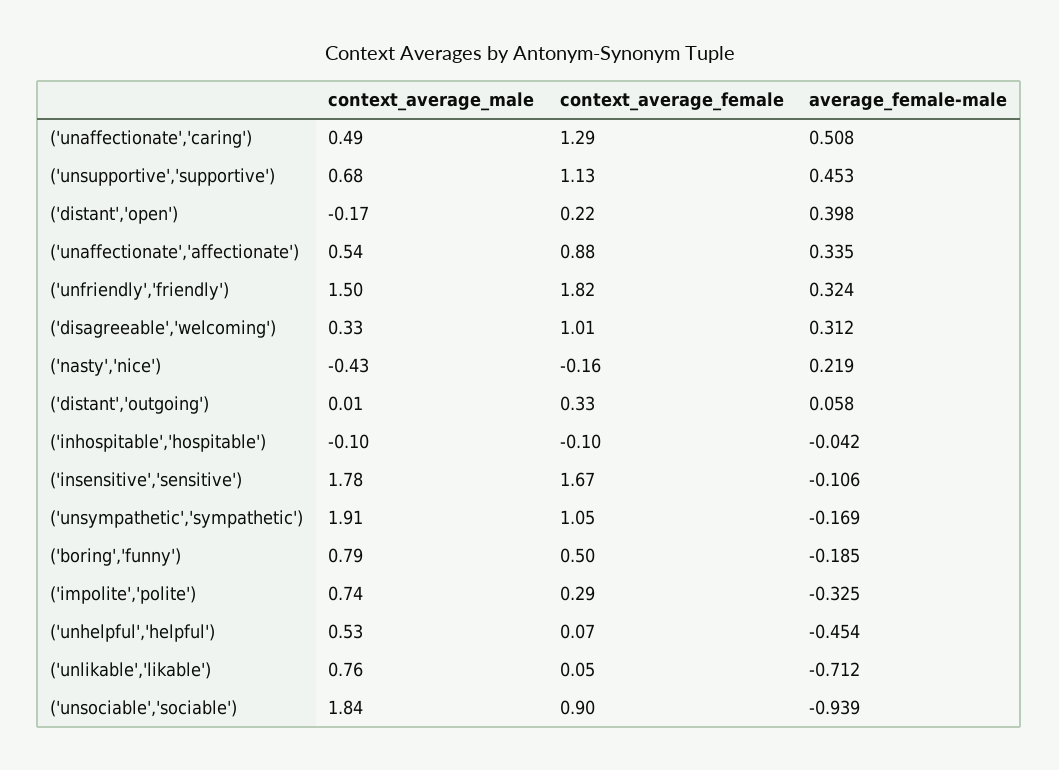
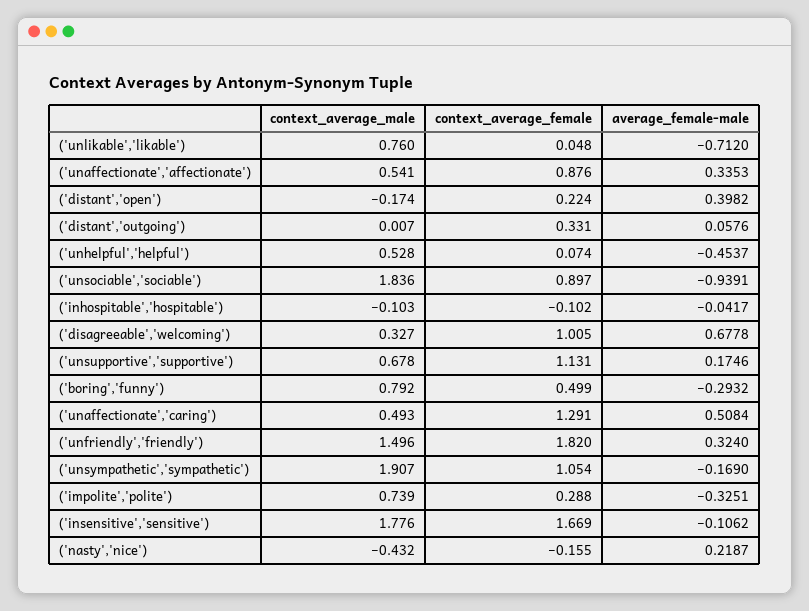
  {
    "context_average_male": {
      "('unaffectionate','caring')": 0.493,
      "('unsupportive','supportive')": 0.678,
      "('distant','open')": -0.174,
      "('unaffectionate','affectionate')": 0.541,
      "('unfriendly','friendly')": 1.496,
      "('disagreeable','welcoming')": 0.327,
      "('nasty','nice')": -0.432,
      "('distant','outgoing')": 0.007,
      "('inhospitable','hospitable')": -0.103,
      "('insensitive','sensitive')": 1.776,
      "('unsympathetic','sympathetic')": 1.907,
      "('boring','funny')": 0.792,
      "('impolite','polite')": 0.739,
      "('unhelpful','helpful')": 0.528,
      "('unlikable','likable')": 0.76,
      "('unsociable','sociable')": 1.836
    },
    "context_average_female": {
      "('unaffectionate','caring')": 1.291,
      "('unsupportive','supportive')": 1.131,
      "('distant','open')": 0.224,
      "('unaffectionate','affectionate')": 0.876,
      "('unfriendly','friendly')": 1.82,
      "('disagreeable','welcoming')": 1.005,
      "('nasty','nice')": -0.155,
      "('distant','outgoing')": 0.331,
      "('inhospitable','hospitable')": -0.102,
      "('insensitive','sensitive')": 1.669,
      "('unsympathetic','sympathetic')": 1.054,
      "('boring','funny')": 0.499,
      "('impolite','polite')": 0.288,
      "('unhelpful','helpful')": 0.074,
      "('unlikable','likable')": 0.048,
      "('unsociable','sociable')": 0.897
    },
    "average_female-male": {
      "('unaffectionate','caring')": 0.5084,
-     "('unsupportive','supportive')": 0.453,
+     "('unsupportive','supportive')": 0.1746,
      "('distant','open')": 0.3982,
      "('unaffectionate','affectionate')": 0.3353,
      "('unfriendly','friendly')": 0.324,
-     "('disagreeable','welcoming')": 0.312,
+     "('disagreeable','welcoming')": 0.6778,
      "('nasty','nice')": 0.2187,
      "('distant','outgoing')": 0.0576,
      "('inhospitable','hospitable')": -0.0417,
      "('insensitive','sensitive')": -0.1062,
      "('unsympathetic','sympathetic')": -0.169,
-     "('boring','funny')": -0.185,
+     "('boring','funny')": -0.2932,
      "('impolite','polite')": -0.3251,
      "('unhelpful','helpful')": -0.4537,
      "('unlikable','likable')": -0.712,
      "('unsociable','sociable')": -0.9391
    }
  }

